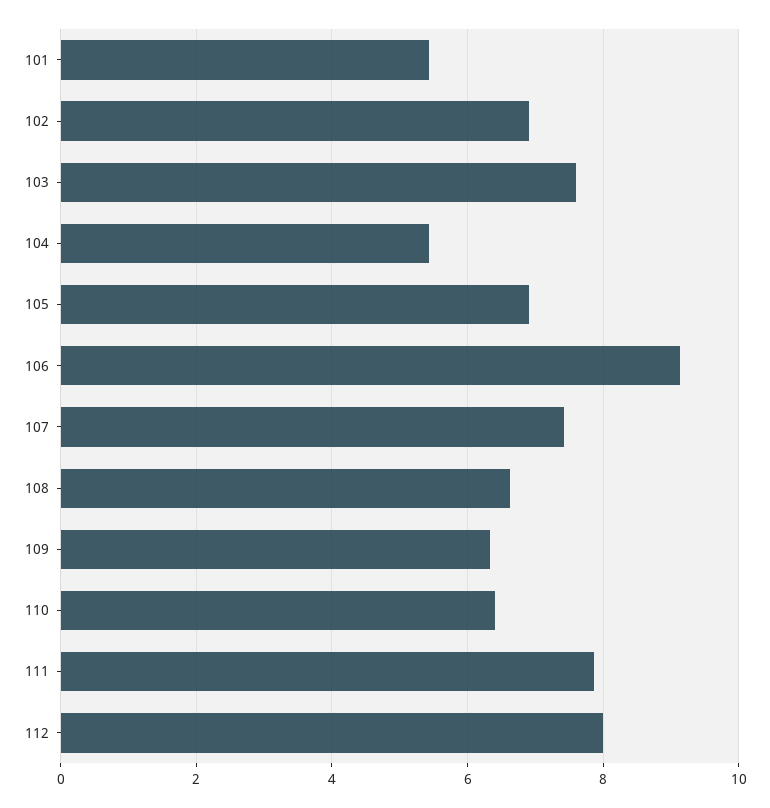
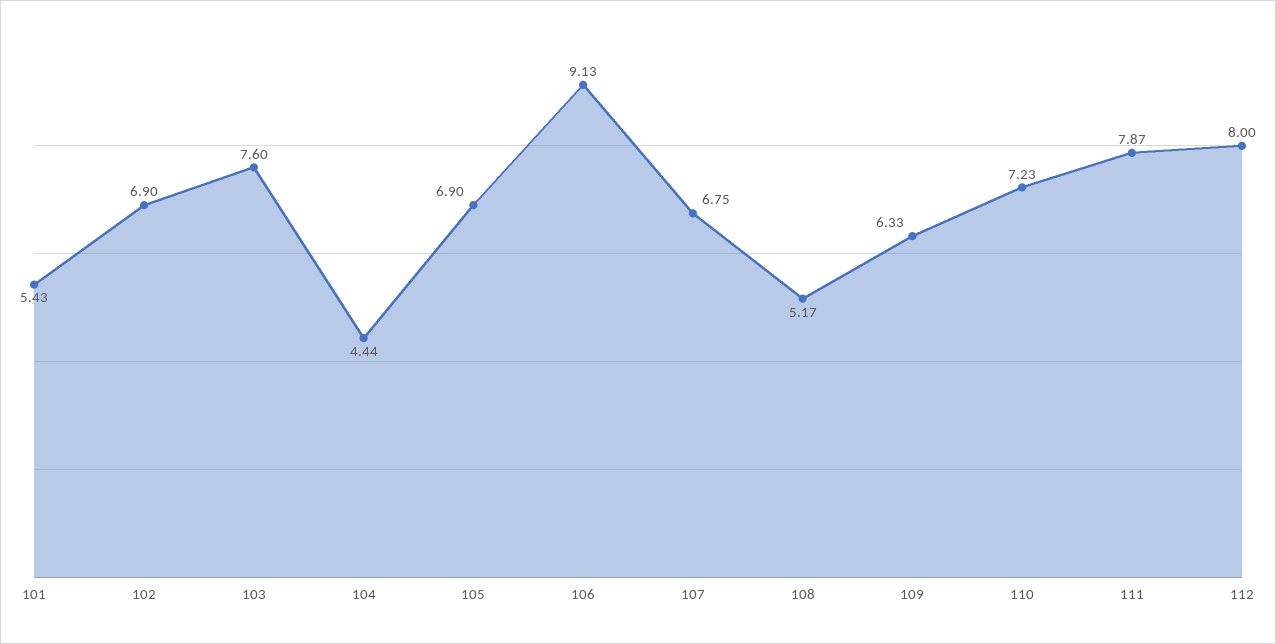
  {
    "101": 5.43,
    "102": 6.9,
    "103": 7.6,
-   "104": 5.4,
+   "104": 4.44,
    "105": 6.9,
    "106": 9.13,
-   "107": 7.4,
+   "107": 6.75,
-   "108": 6.6,
+   "108": 5.17,
    "109": 6.33,
-   "110": 6.4,
+   "110": 7.23,
    "111": 7.87,
    "112": 8
  }

